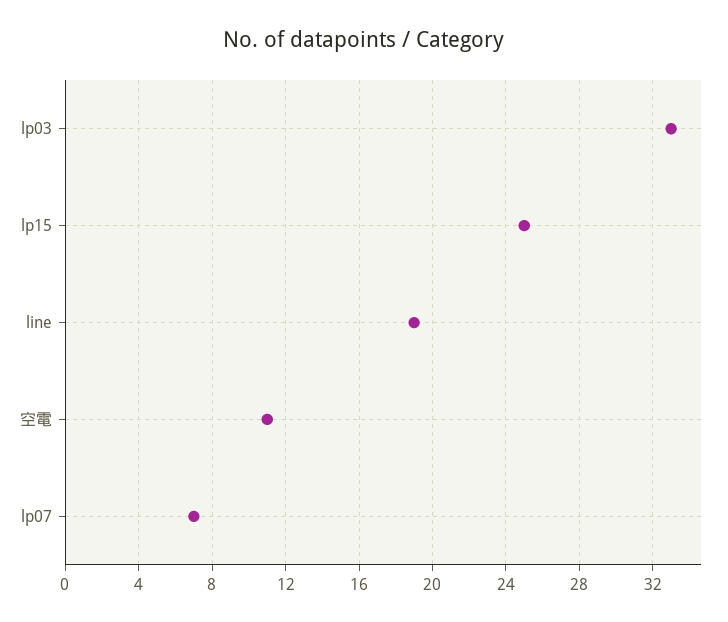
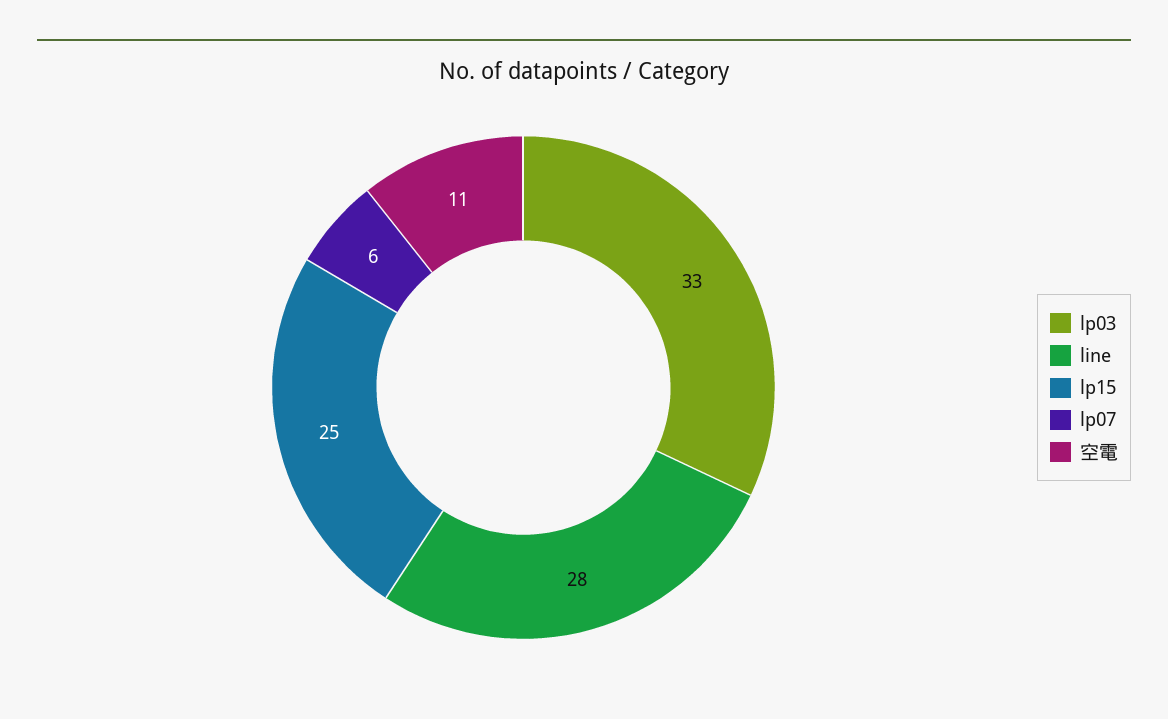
  {
    "lp03": 33,
    "lp15": 25,
-   "line": 19,
+   "line": 28,
    "空電": 11,
-   "lp07": 7
+   "lp07": 6
  }

